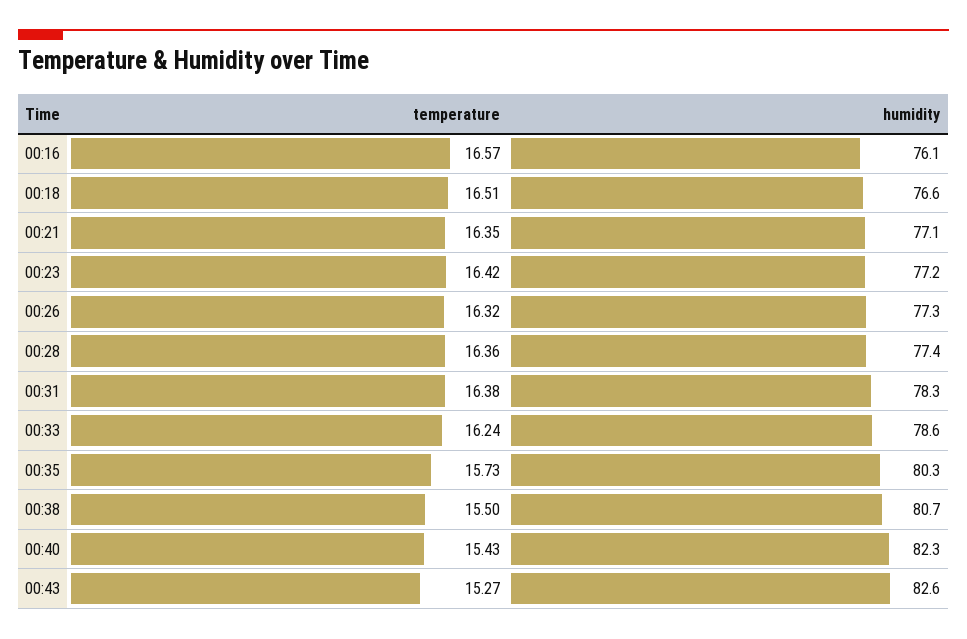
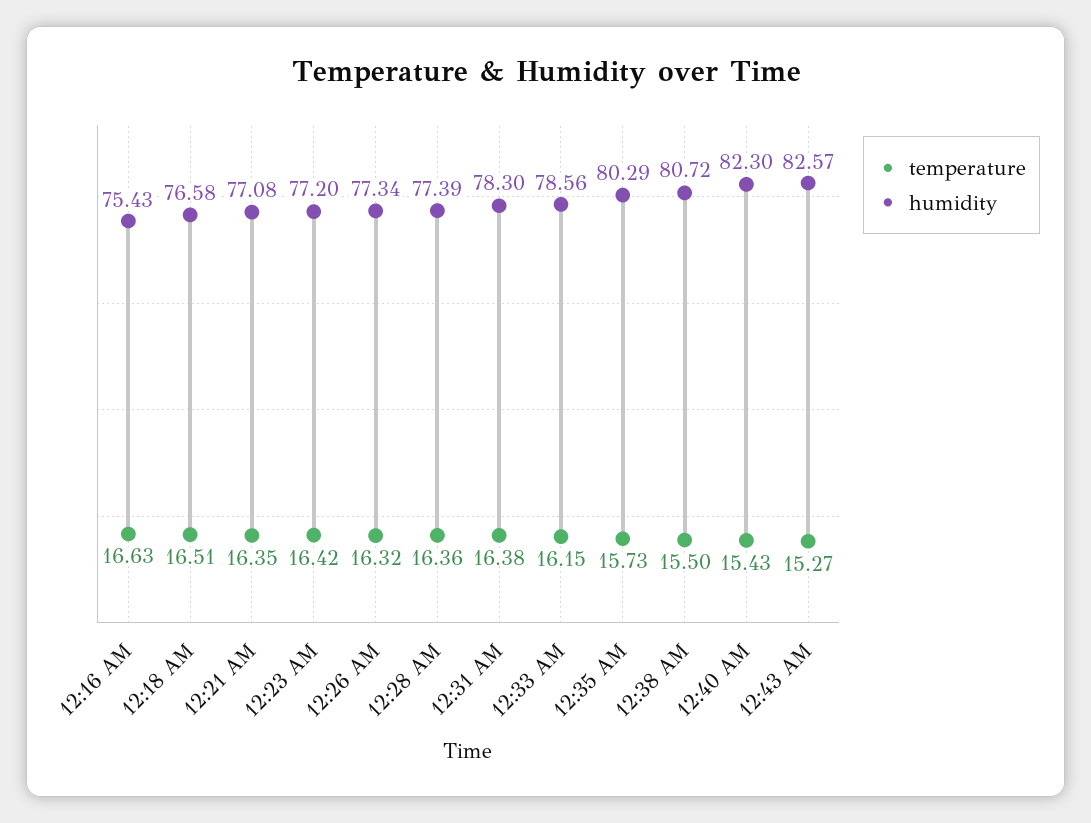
  {
    "temperature": {
-     "00:16": 16.57,
+     "00:16": 16.63,
      "00:18": 16.51,
      "00:21": 16.35,
      "00:23": 16.42,
      "00:26": 16.32,
      "00:28": 16.36,
      "00:31": 16.38,
-     "00:33": 16.24,
+     "00:33": 16.15,
      "00:35": 15.73,
      "00:38": 15.5,
      "00:40": 15.43,
      "00:43": 15.27
    },
    "humidity": {
-     "00:16": 76.1,
+     "00:16": 75.43,
      "00:18": 76.58,
      "00:21": 77.08,
      "00:23": 77.2,
      "00:26": 77.34,
      "00:28": 77.39,
      "00:31": 78.3,
      "00:33": 78.56,
      "00:35": 80.29,
      "00:38": 80.72,
      "00:40": 82.3,
      "00:43": 82.57
    }
  }

